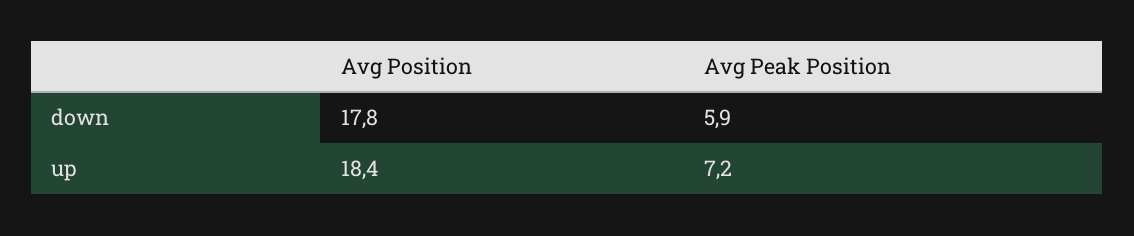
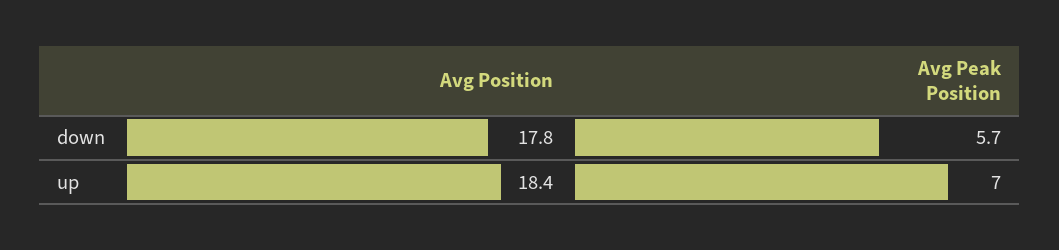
  {
    "Avg Position": {
      "down": 17.8,
      "up": 18.4
    },
    "Avg Peak Position": {
-     "down": 5.9,
+     "down": 5.7,
-     "up": 7.2
+     "up": 7
    }
  }

